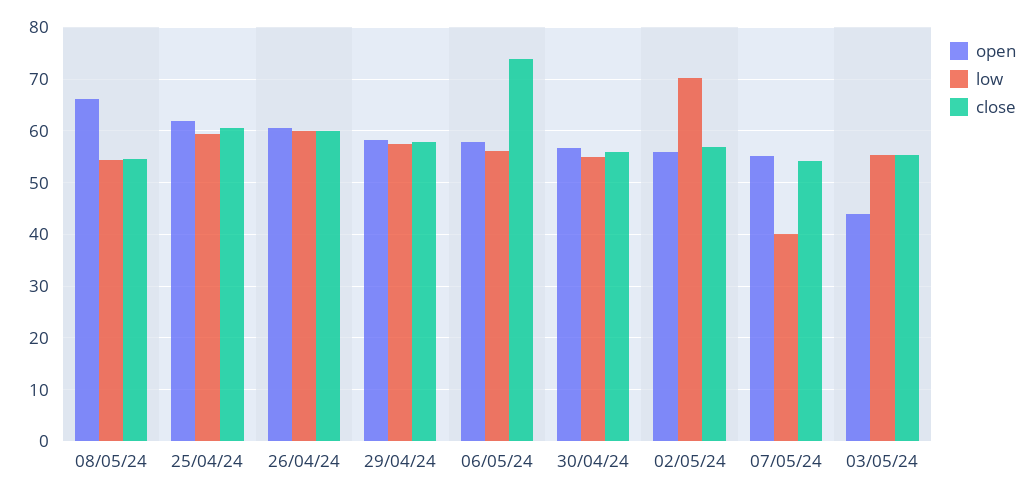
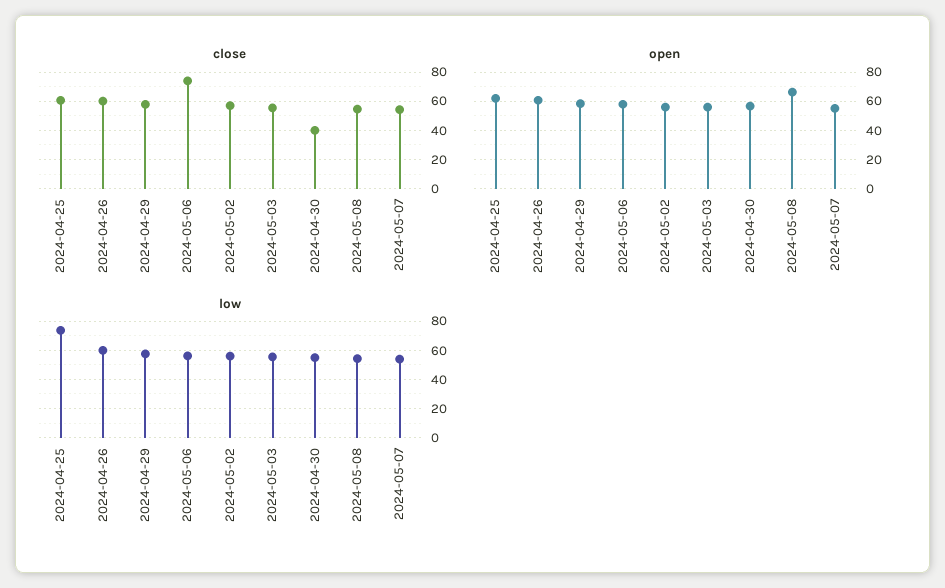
  {
    "open": {
      "08/05/24": 66,
      "25/04/24": 62,
      "26/04/24": 60,
      "29/04/24": 58,
      "06/05/24": 58,
      "30/04/24": 56,
      "02/05/24": 56,
      "07/05/24": 56,
-     "03/05/24": 44
+     "03/05/24": 55
    },
    "low": {
      "08/05/24": 54,
-     "25/04/24": 60,
+     "25/04/24": 75,
      "26/04/24": 60,
      "29/04/24": 58,
      "06/05/24": 56,
      "30/04/24": 56,
-     "02/05/24": 70,
+     "02/05/24": 55,
-     "07/05/24": 40,
+     "07/05/24": 55,
      "03/05/24": 56
    },
    "close": {
      "08/05/24": 54,
      "25/04/24": 60,
      "26/04/24": 60,
      "29/04/24": 58,
      "06/05/24": 74,
-     "30/04/24": 56,
+     "30/04/24": 40,
      "02/05/24": 58,
      "07/05/24": 54,
      "03/05/24": 56
    }
  }

